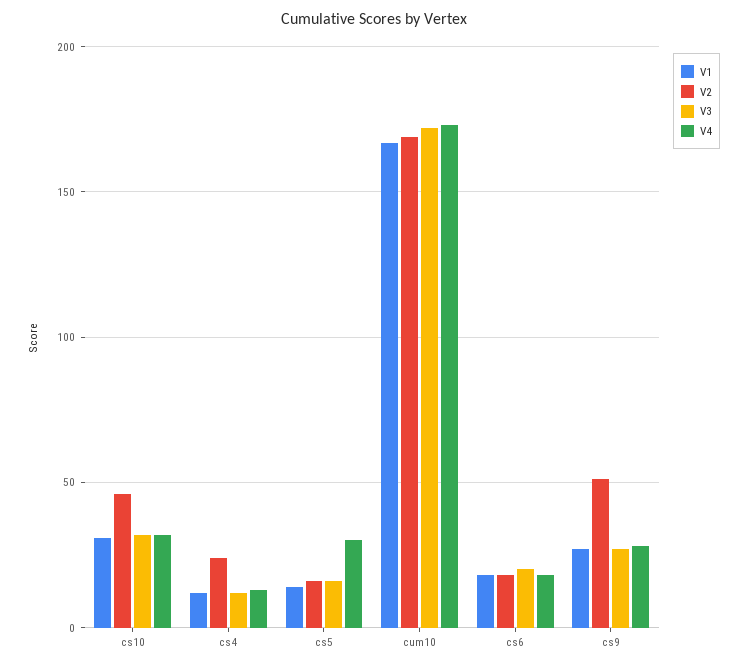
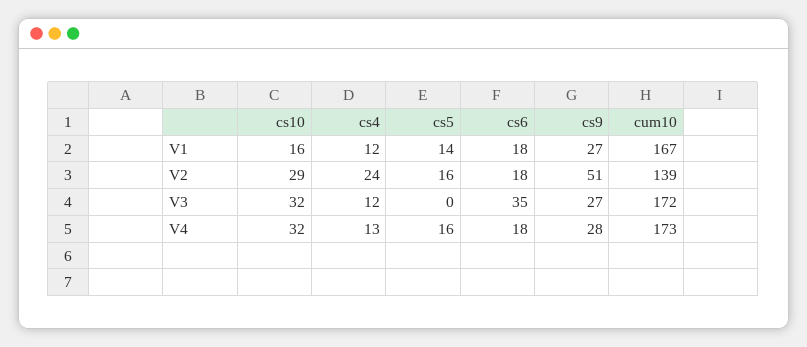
  {
    "V1": {
-     "cs10": 30,
+     "cs10": 16,
      "cs4": 12,
      "cs5": 14,
      "cum10": 167,
      "cs6": 18,
      "cs9": 27
    },
    "V2": {
-     "cs10": 45,
+     "cs10": 29,
      "cs4": 24,
      "cs5": 16,
-     "cum10": 170,
+     "cum10": 139,
      "cs6": 18,
      "cs9": 51
    },
    "V3": {
      "cs10": 32,
      "cs4": 12,
-     "cs5": 15,
+     "cs5": 0,
      "cum10": 172,
-     "cs6": 20,
+     "cs6": 35,
      "cs9": 27
    },
    "V4": {
      "cs10": 32,
      "cs4": 13,
-     "cs5": 30,
+     "cs5": 16,
      "cum10": 173,
      "cs6": 18,
      "cs9": 28
    }
  }

